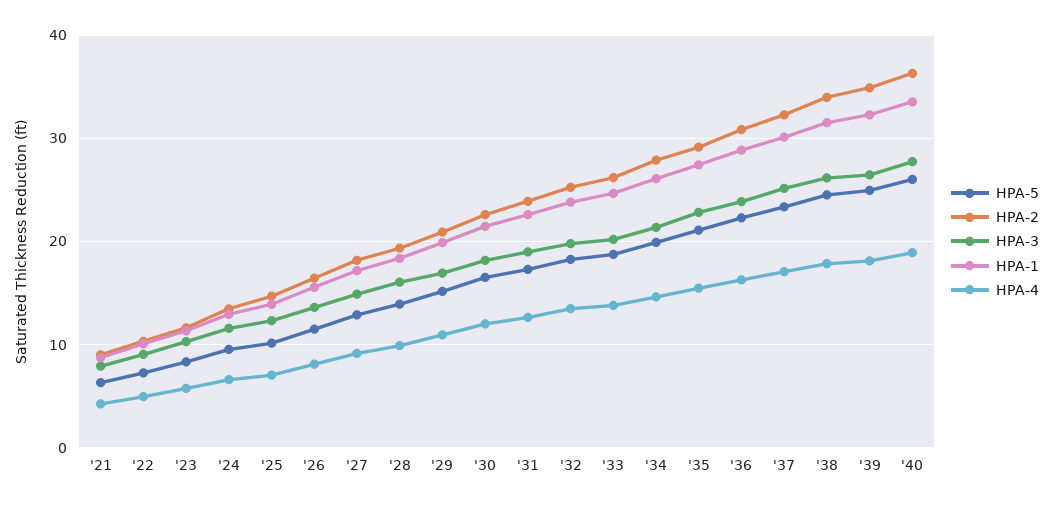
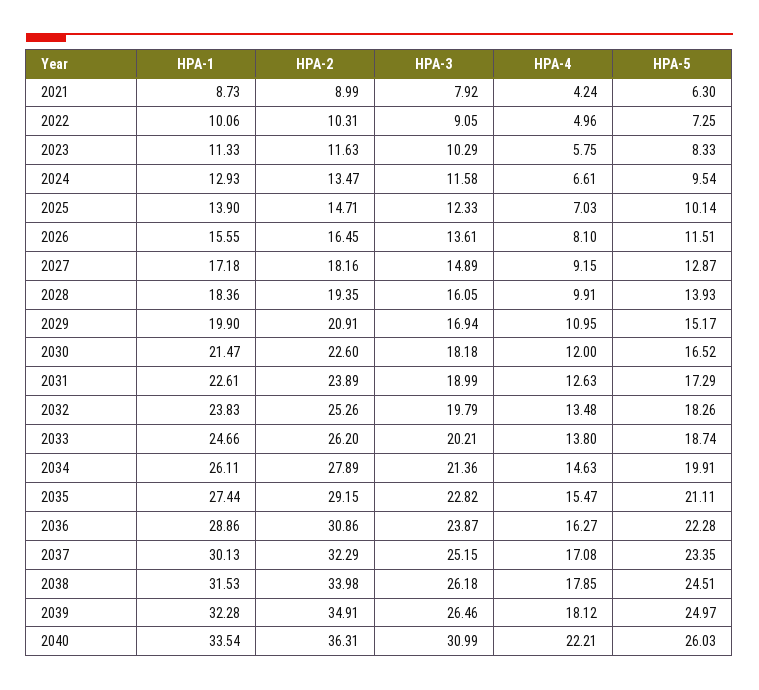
  {
    "HPA-5": {
      "'21": 6.3,
      "'22": 7.25,
      "'23": 8.33,
      "'24": 9.54,
      "'25": 10.14,
      "'26": 11.51,
      "'27": 12.87,
      "'28": 13.93,
      "'29": 15.17,
      "'30": 16.52,
      "'31": 17.29,
      "'32": 18.26,
      "'33": 18.74,
      "'34": 19.91,
      "'35": 21.11,
      "'36": 22.28,
      "'37": 23.35,
      "'38": 24.51,
      "'39": 24.97,
      "'40": 26.03
    },
    "HPA-2": {
      "'21": 8.99,
      "'22": 10.31,
      "'23": 11.63,
      "'24": 13.47,
      "'25": 14.71,
      "'26": 16.45,
      "'27": 18.16,
      "'28": 19.35,
      "'29": 20.91,
      "'30": 22.6,
      "'31": 23.89,
      "'32": 25.26,
      "'33": 26.2,
      "'34": 27.89,
      "'35": 29.15,
      "'36": 30.86,
      "'37": 32.29,
      "'38": 33.98,
      "'39": 34.91,
      "'40": 36.31
    },
    "HPA-3": {
      "'21": 7.92,
      "'22": 9.05,
      "'23": 10.29,
      "'24": 11.58,
      "'25": 12.33,
      "'26": 13.61,
      "'27": 14.89,
      "'28": 16.05,
      "'29": 16.94,
      "'30": 18.18,
      "'31": 18.99,
      "'32": 19.79,
      "'33": 20.21,
      "'34": 21.36,
      "'35": 22.82,
      "'36": 23.87,
      "'37": 25.15,
      "'38": 26.18,
      "'39": 26.46,
-     "'40": 28
+     "'40": 30.99
    },
    "HPA-1": {
      "'21": 8.73,
      "'22": 10.06,
      "'23": 11.33,
      "'24": 12.93,
      "'25": 13.9,
      "'26": 15.55,
      "'27": 17.18,
      "'28": 18.36,
      "'29": 19.9,
      "'30": 21.47,
      "'31": 22.61,
      "'32": 23.83,
      "'33": 24.66,
      "'34": 26.11,
      "'35": 27.44,
      "'36": 28.86,
      "'37": 30.13,
      "'38": 31.53,
      "'39": 32.28,
      "'40": 33.54
    },
    "HPA-4": {
      "'21": 4.24,
      "'22": 4.96,
      "'23": 5.75,
      "'24": 6.61,
      "'25": 7.03,
      "'26": 8.1,
      "'27": 9.15,
      "'28": 9.91,
      "'29": 10.95,
      "'30": 12,
      "'31": 12.63,
      "'32": 13.48,
      "'33": 13.8,
      "'34": 14.63,
      "'35": 15.47,
      "'36": 16.27,
      "'37": 17.08,
      "'38": 17.85,
      "'39": 18.12,
-     "'40": 19
+     "'40": 22.21
    }
  }

